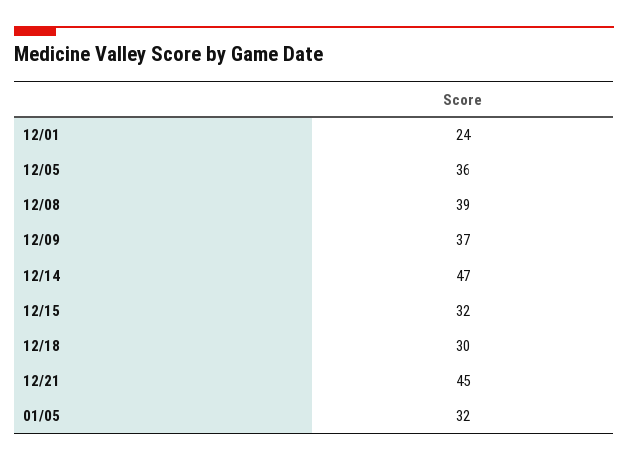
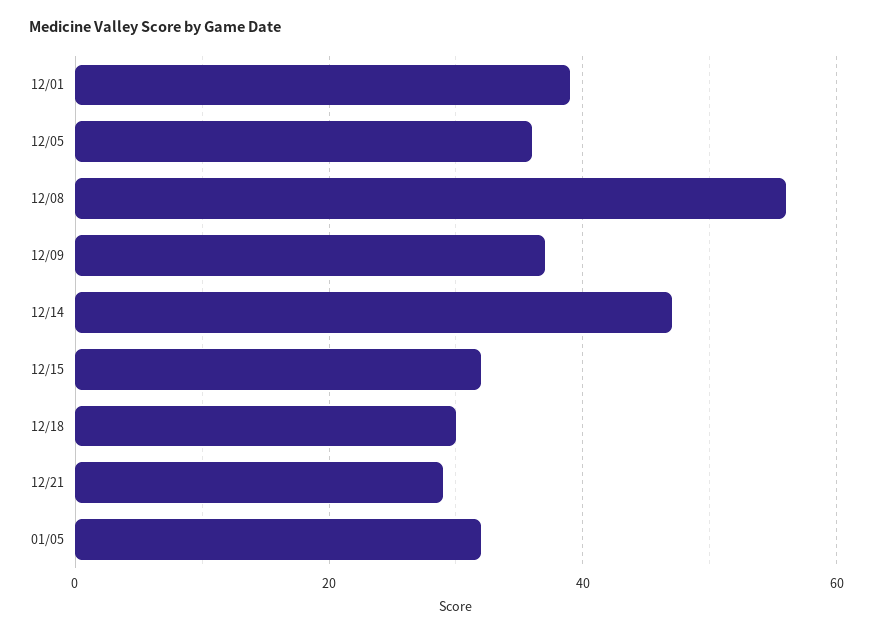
  {
-   "12/01": 24,
+   "12/01": 40,
    "12/05": 36,
-   "12/08": 39,
+   "12/08": 55,
    "12/09": 37,
    "12/14": 47,
    "12/15": 32,
    "12/18": 30,
-   "12/21": 45,
+   "12/21": 30,
    "01/05": 32
  }

